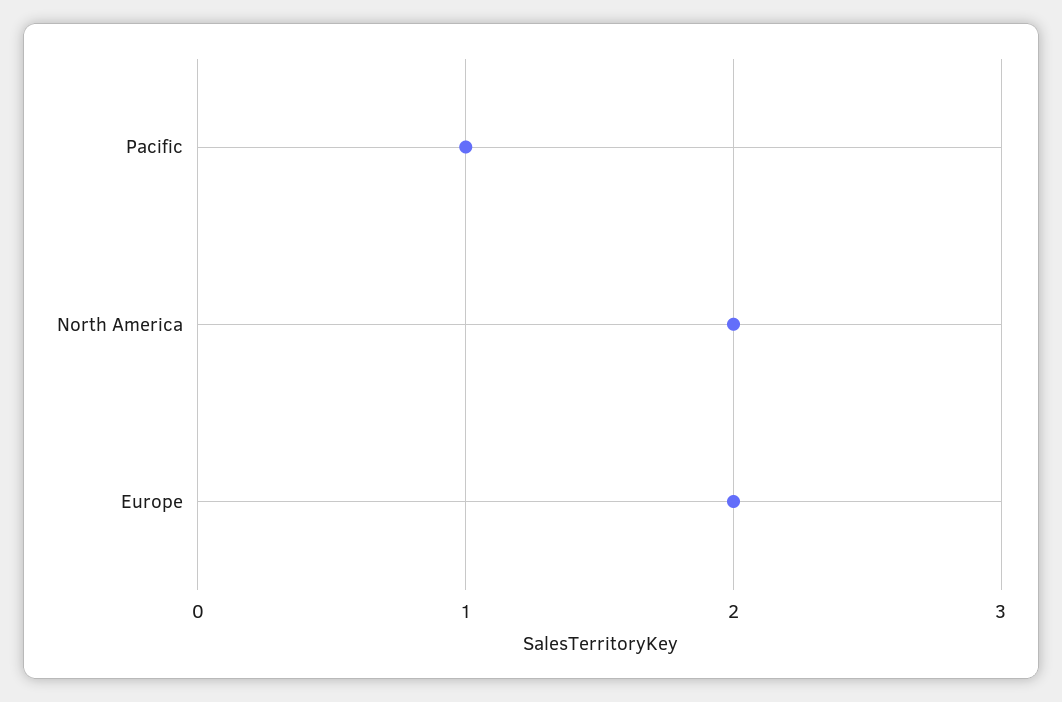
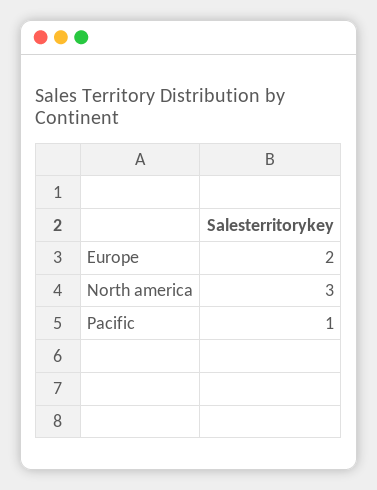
  {
    "Pacific": 1,
-   "North America": 2,
+   "North America": 3,
    "Europe": 2
  }

